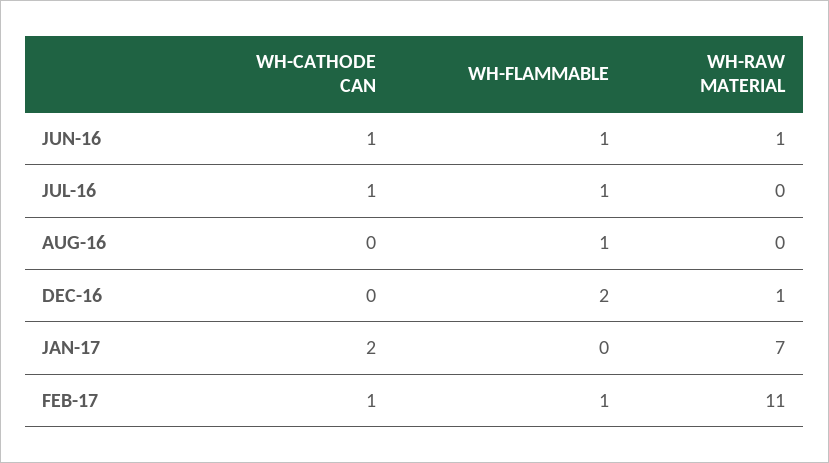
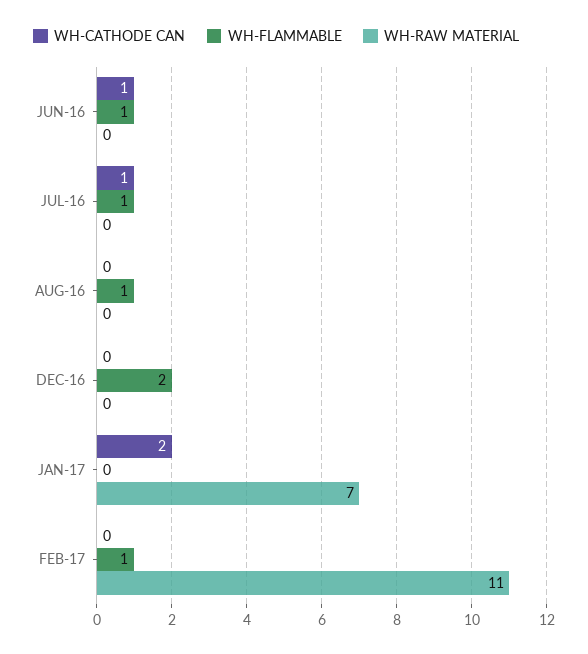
  {
    "WH-CATHODE CAN": {
      "JUN-16": 1,
      "JUL-16": 1,
      "AUG-16": 0,
      "DEC-16": 0,
      "JAN-17": 2,
-     "FEB-17": 1
+     "FEB-17": 0
    },
    "WH-FLAMMABLE": {
      "JUN-16": 1,
      "JUL-16": 1,
      "AUG-16": 1,
      "DEC-16": 2,
      "JAN-17": 0,
      "FEB-17": 1
    },
    "WH-RAW MATERIAL": {
-     "JUN-16": 1,
+     "JUN-16": 0,
      "JUL-16": 0,
      "AUG-16": 0,
-     "DEC-16": 1,
+     "DEC-16": 0,
      "JAN-17": 7,
      "FEB-17": 11
    }
  }

